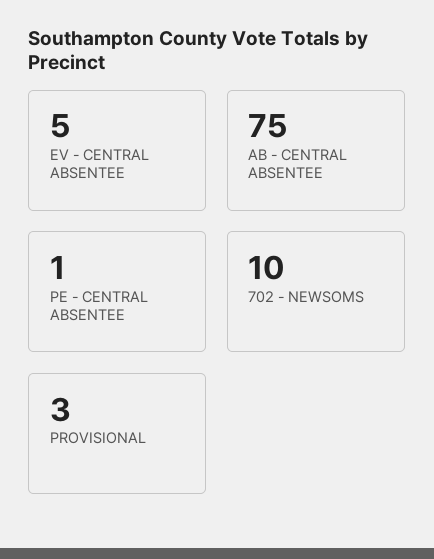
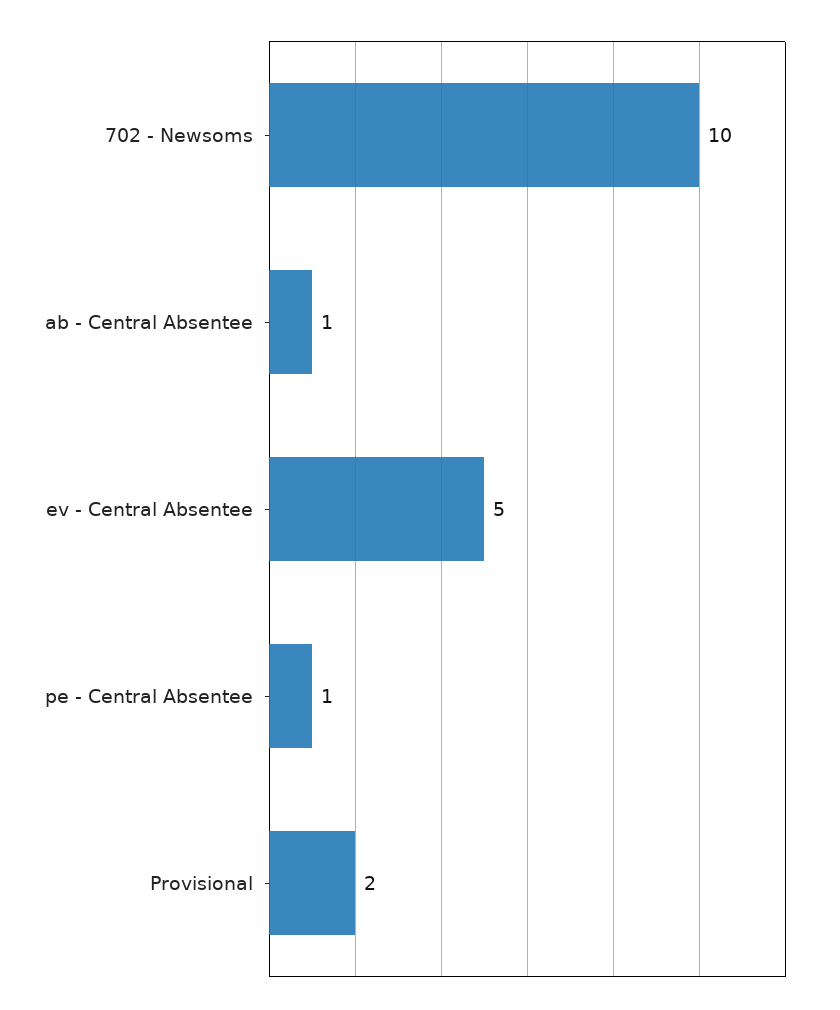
  {
    "EV - CENTRAL ABSENTEE": 5,
-   "AB - CENTRAL ABSENTEE": 75,
+   "AB - CENTRAL ABSENTEE": 1,
    "PE - CENTRAL ABSENTEE": 1,
    "702 - NEWSOMS": 10,
-   "PROVISIONAL": 3
+   "PROVISIONAL": 2
  }

